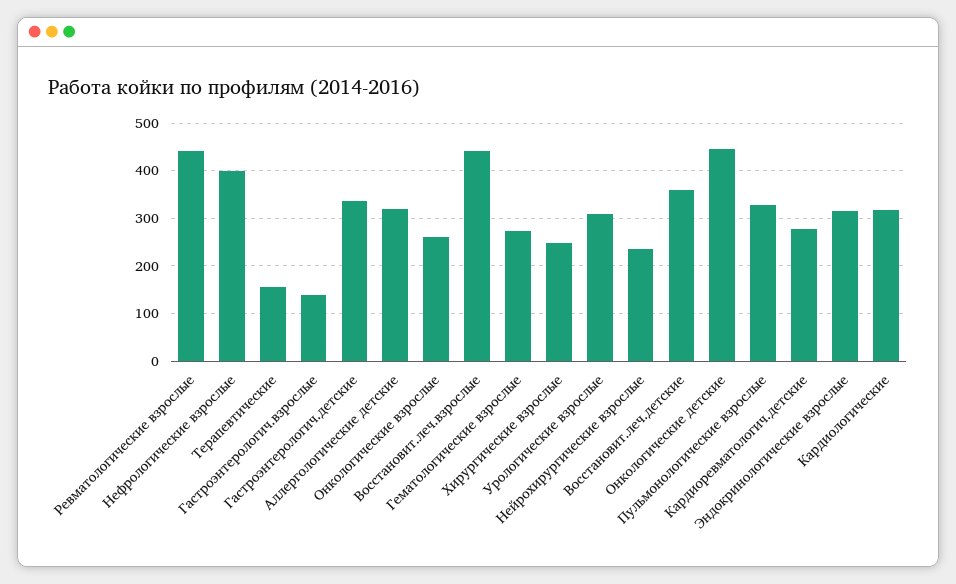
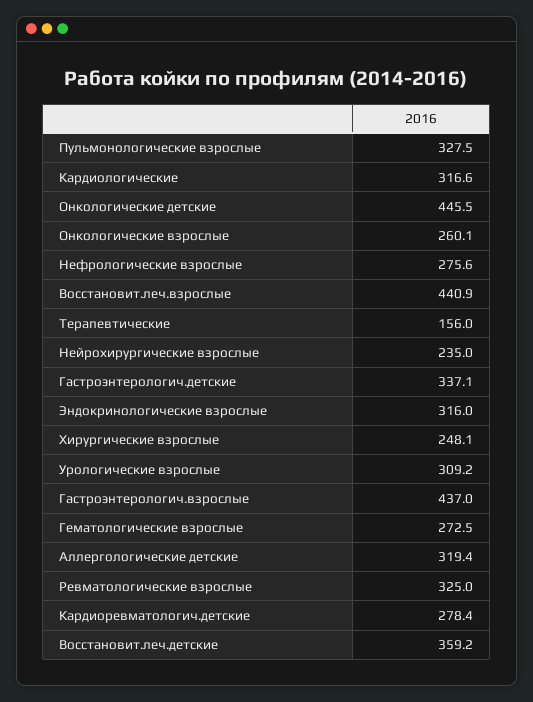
  {
-   "Ревматологические взрослые": 440,
+   "Ревматологические взрослые": 325,
-   "Нефрологические взрослые": 400,
+   "Нефрологические взрослые": 275.6,
    "Терапевтические": 156,
-   "Гастроэнтерологич.взрослые": 140,
+   "Гастроэнтерологич.взрослые": 437,
    "Гастроэнтерологич.детские": 337.1,
    "Аллергологические детские": 319.4,
    "Онкологические взрослые": 260.1,
    "Восстановит.леч.взрослые": 440.9,
    "Гематологические взрослые": 272.5,
    "Хирургические взрослые": 248.1,
    "Урологические взрослые": 309.2,
    "Нейрохирургические взрослые": 235,
    "Восстановит.леч.детские": 359.2,
    "Онкологические детские": 445.5,
    "Пульмонологические взрослые": 327.5,
    "Кардиоревматологич.детские": 278.4,
    "Эндокринологические взрослые": 316,
    "Кардиологические": 316.6
  }

